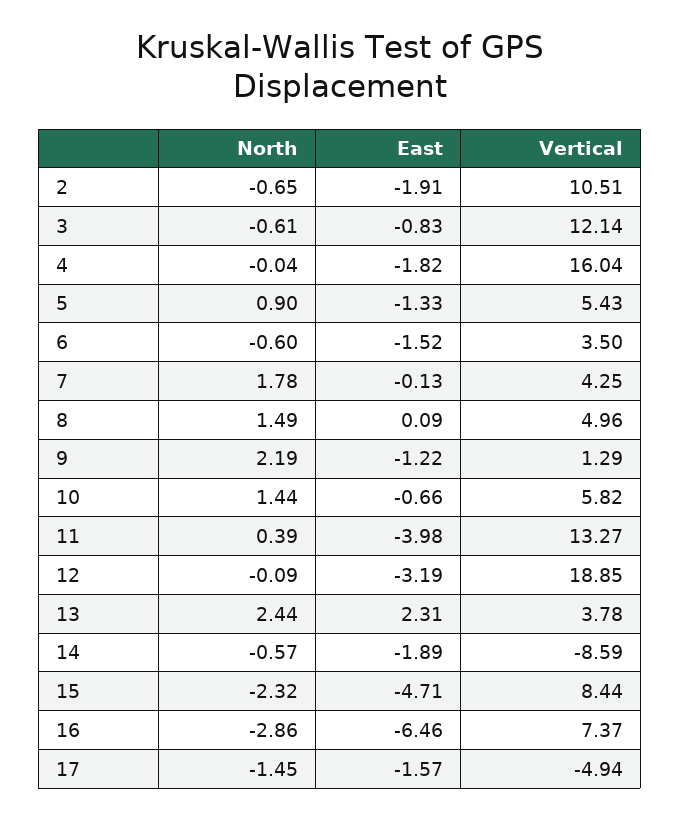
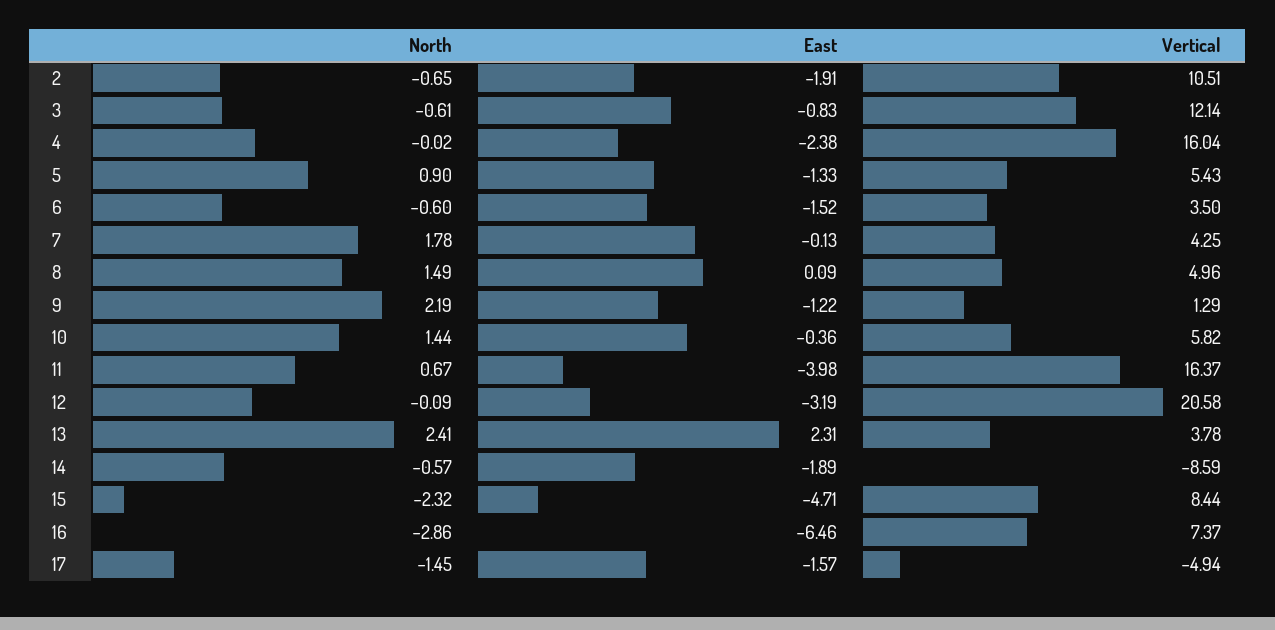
  {
    "North": {
      "2": -0.65,
      "3": -0.61,
-     "4": -0.04,
+     "4": -0.02,
      "5": 0.9,
      "6": -0.6,
      "7": 1.78,
      "8": 1.49,
      "9": 2.19,
      "10": 1.44,
-     "11": 0.39,
+     "11": 0.67,
      "12": -0.09,
-     "13": 2.44,
+     "13": 2.41,
      "14": -0.57,
      "15": -2.32,
      "16": -2.86,
      "17": -1.45
    },
    "East": {
      "2": -1.91,
      "3": -0.83,
-     "4": -1.82,
+     "4": -2.38,
      "5": -1.33,
      "6": -1.52,
      "7": -0.13,
      "8": 0.09,
      "9": -1.22,
-     "10": -0.66,
+     "10": -0.36,
      "11": -3.98,
      "12": -3.19,
      "13": 2.31,
      "14": -1.89,
      "15": -4.71,
      "16": -6.46,
      "17": -1.57
    },
    "Vertical": {
      "2": 10.51,
      "3": 12.14,
      "4": 16.04,
      "5": 5.43,
      "6": 3.5,
      "7": 4.25,
      "8": 4.96,
      "9": 1.29,
      "10": 5.82,
-     "11": 13.27,
+     "11": 16.37,
-     "12": 18.85,
+     "12": 20.58,
      "13": 3.78,
      "14": -8.59,
      "15": 8.44,
      "16": 7.37,
      "17": -4.94
    }
  }

